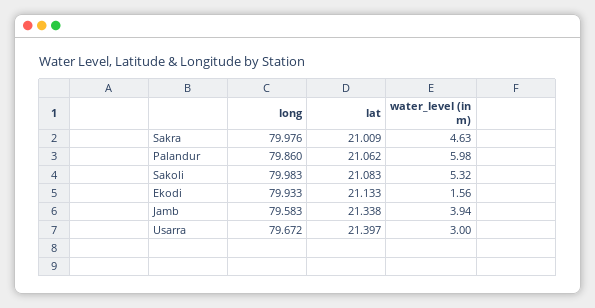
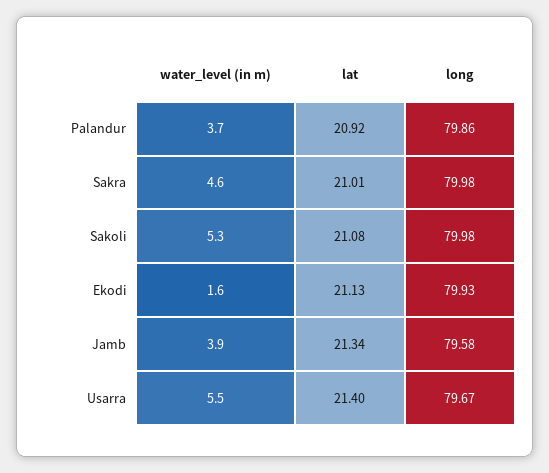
  {
    "long": {
      "Sakra": 79.976,
      "Palandur": 79.86,
      "Sakoli": 79.983,
      "Ekodi": 79.933,
      "Jamb": 79.583,
      "Usarra": 79.672
    },
    "lat": {
      "Sakra": 21.009,
-     "Palandur": 21.062,
+     "Palandur": 20.92,
      "Sakoli": 21.083,
      "Ekodi": 21.133,
      "Jamb": 21.338,
      "Usarra": 21.397
    },
    "water_level (in m)": {
      "Sakra": 4.63,
-     "Palandur": 5.98,
+     "Palandur": 3.7,
      "Sakoli": 5.32,
      "Ekodi": 1.56,
      "Jamb": 3.94,
-     "Usarra": 3
+     "Usarra": 5.5
    }
  }

